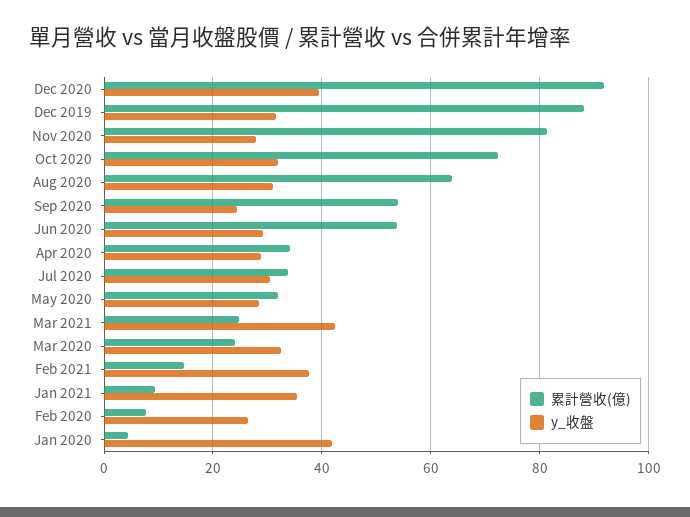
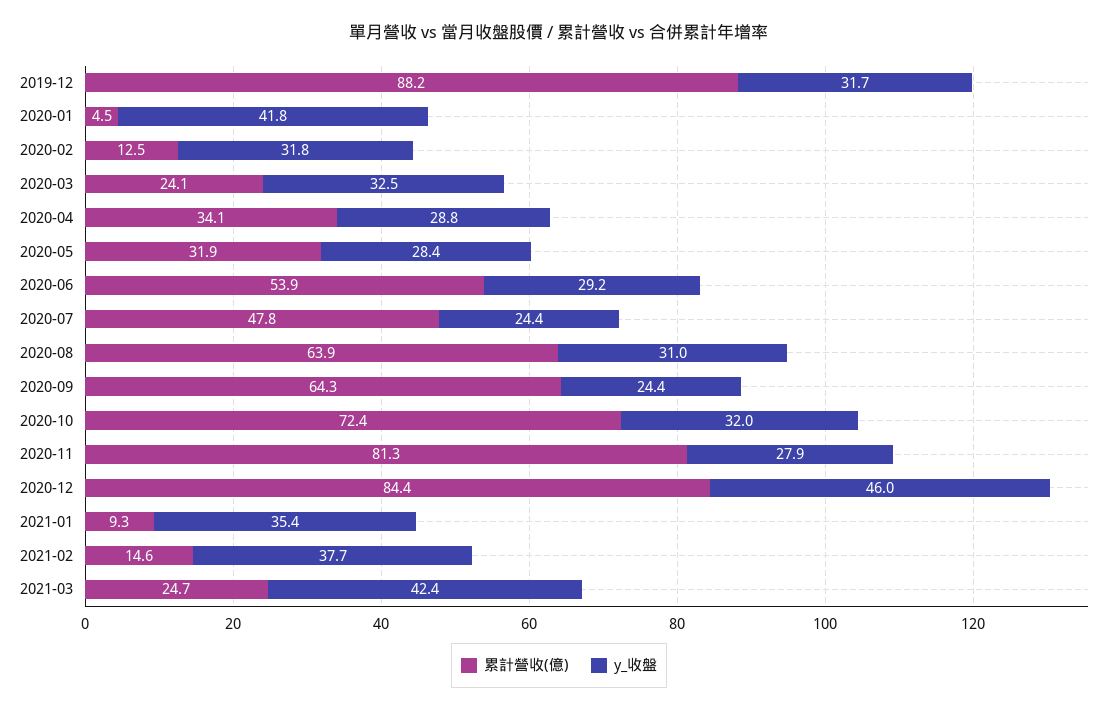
  {
    "累計營收(億)": {
-     "Dec 2020": 92,
+     "Dec 2020": 84.4,
      "Dec 2019": 88.2,
      "Nov 2020": 81.3,
      "Oct 2020": 72.4,
      "Aug 2020": 63.9,
-     "Sep 2020": 54,
+     "Sep 2020": 64.3,
      "Jun 2020": 53.9,
      "Apr 2020": 34.1,
-     "Jul 2020": 34,
+     "Jul 2020": 47.8,
      "May 2020": 31.9,
      "Mar 2021": 24.7,
      "Mar 2020": 24.1,
      "Feb 2021": 14.6,
      "Jan 2021": 9.3,
-     "Feb 2020": 8,
+     "Feb 2020": 12.5,
      "Jan 2020": 4.5
    },
    "y_收盤": {
-     "Dec 2020": 40,
+     "Dec 2020": 46,
      "Dec 2019": 31.7,
      "Nov 2020": 27.9,
      "Oct 2020": 32,
      "Aug 2020": 31,
      "Sep 2020": 24.4,
      "Jun 2020": 29.2,
      "Apr 2020": 28.8,
-     "Jul 2020": 30,
+     "Jul 2020": 24.4,
      "May 2020": 28.4,
      "Mar 2021": 42.4,
      "Mar 2020": 32.5,
      "Feb 2021": 37.7,
      "Jan 2021": 35.4,
-     "Feb 2020": 26,
+     "Feb 2020": 31.8,
      "Jan 2020": 41.8
    }
  }

